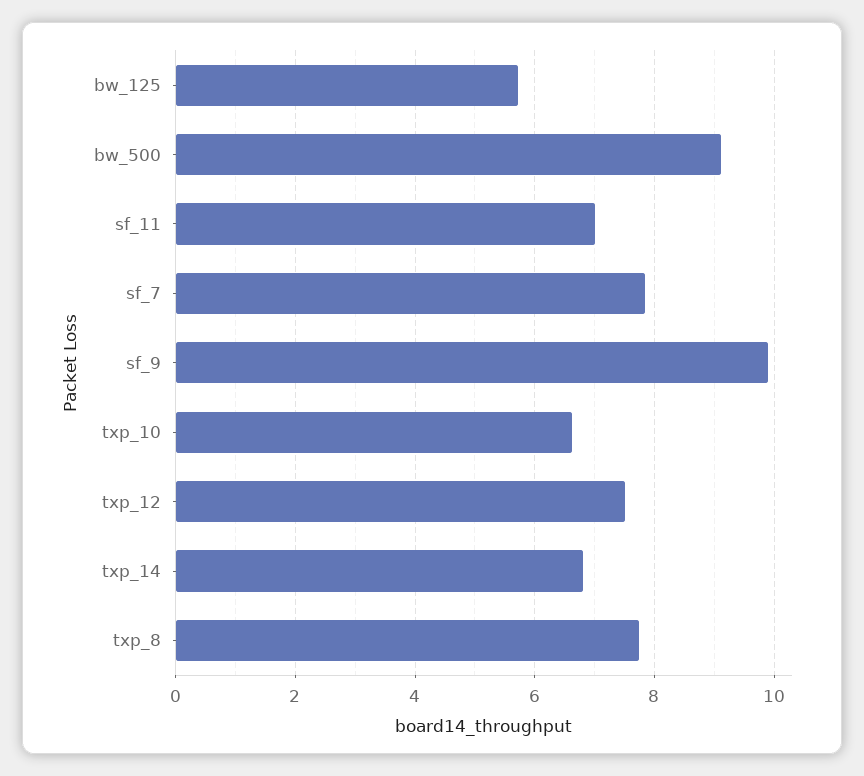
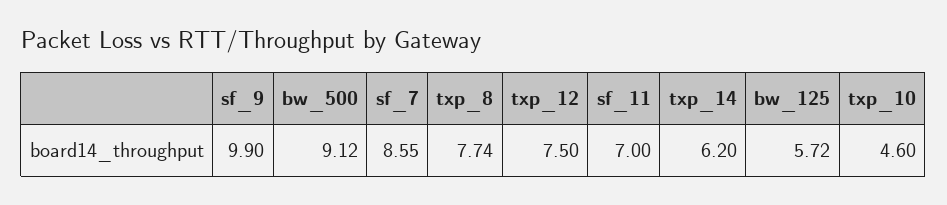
  {
    "bw_125": 5.72,
    "bw_500": 9.12,
    "sf_11": 7,
-   "sf_7": 7.8,
+   "sf_7": 8.55,
    "sf_9": 9.9,
-   "txp_10": 6.6,
+   "txp_10": 4.6,
    "txp_12": 7.5,
-   "txp_14": 6.8,
+   "txp_14": 6.2,
    "txp_8": 7.74
  }

